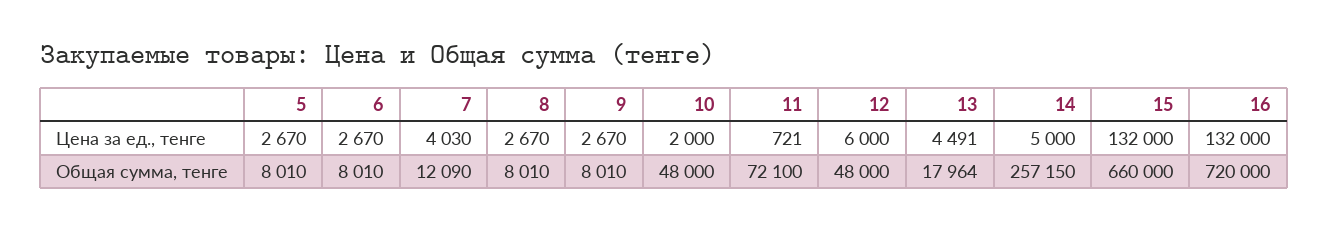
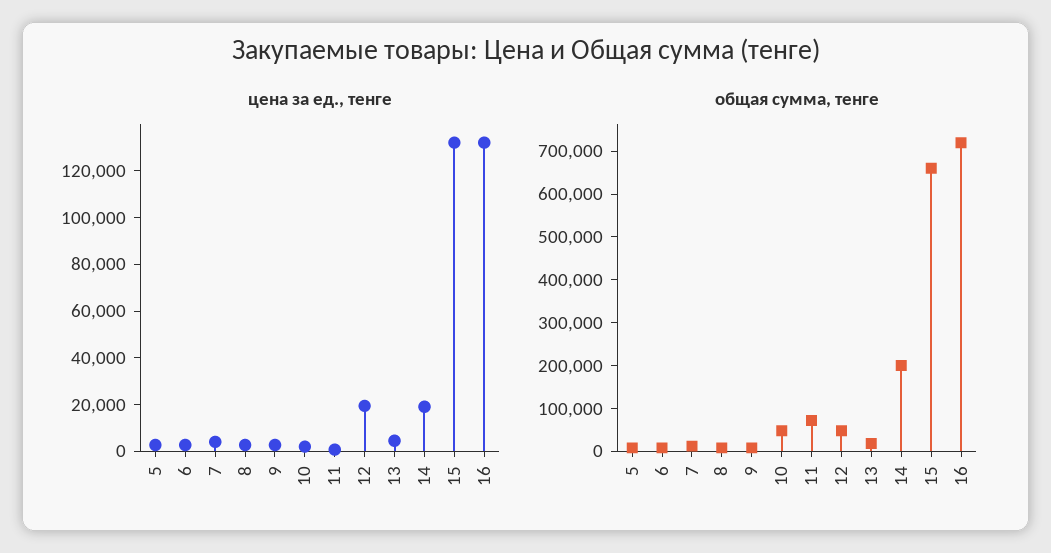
  {
    "Цена за ед., тенге": {
      "5": 2670,
      "6": 2670,
      "7": 4030,
      "8": 2670,
      "9": 2670,
      "10": 2000,
      "11": 721,
-     "12": 6000,
+     "12": 20000,
      "13": 4491,
-     "14": 5000,
+     "14": 20000,
      "15": 132000,
      "16": 132000
    },
    "Общая сумма, тенге": {
      "5": 8010,
      "6": 8010,
      "7": 12090,
      "8": 8010,
      "9": 8010,
      "10": 48000,
      "11": 72100,
      "12": 48000,
      "13": 17964,
-     "14": 257150,
+     "14": 200000,
      "15": 660000,
      "16": 720000
    }
  }

